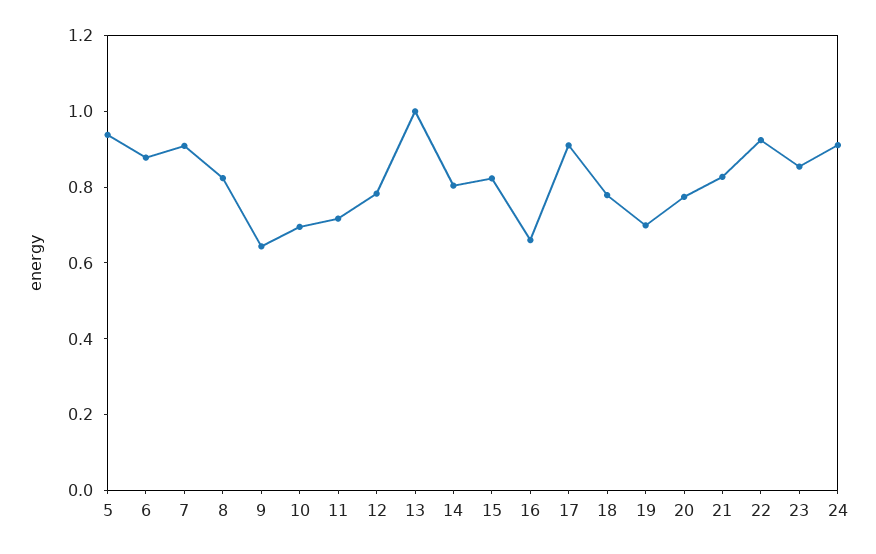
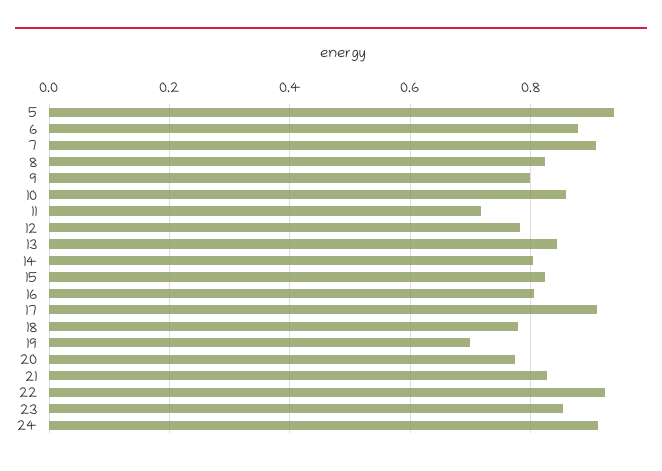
  {
    "5": 0.94,
    "6": 0.88,
    "7": 0.9,
    "8": 0.82,
-   "9": 0.65,
+   "9": 0.8,
-   "10": 0.7,
+   "10": 0.86,
    "11": 0.72,
    "12": 0.78,
-   "13": 1,
+   "13": 0.84,
    "14": 0.8,
    "15": 0.82,
-   "16": 0.65,
+   "16": 0.8,
    "17": 0.92,
    "18": 0.78,
    "19": 0.7,
    "20": 0.78,
    "21": 0.82,
    "22": 0.92,
    "23": 0.86,
    "24": 0.92
  }

